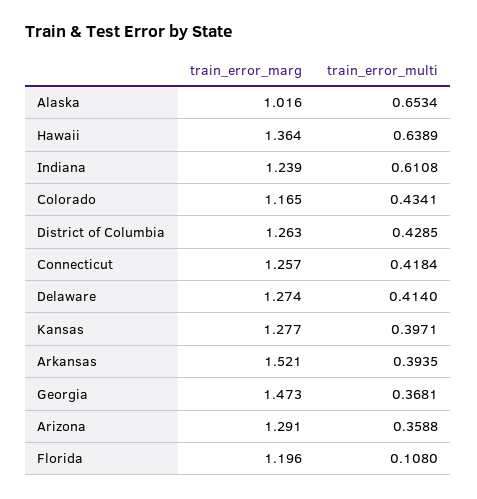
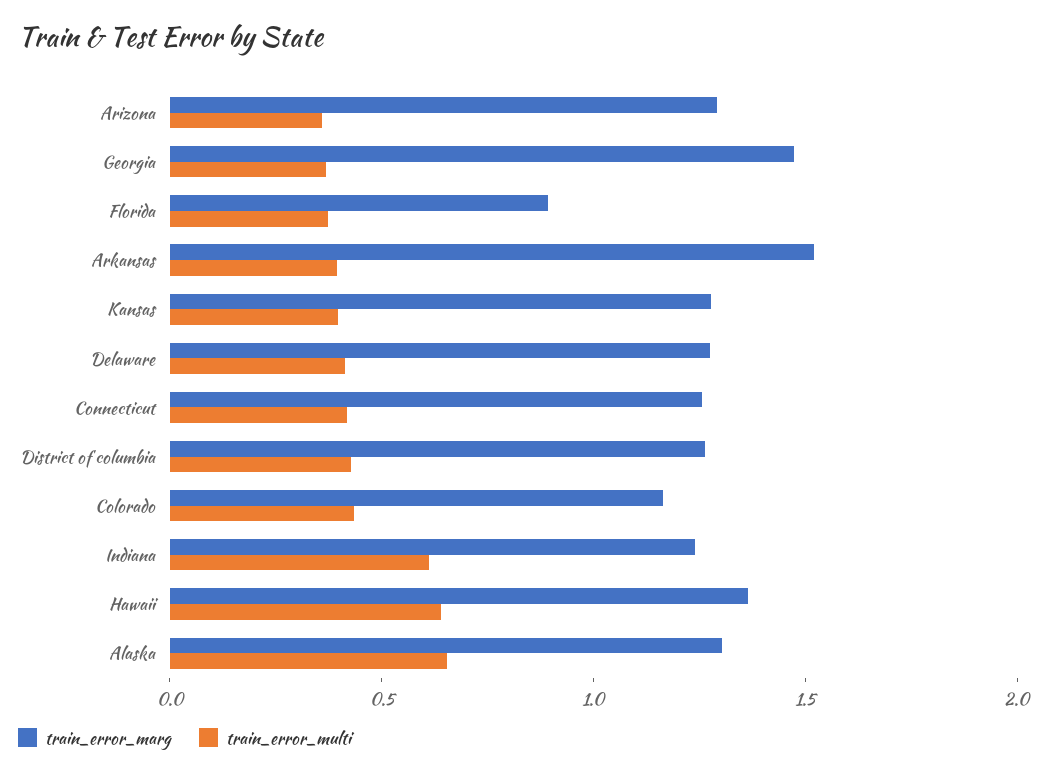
  {
    "train_error_marg": {
-     "Alaska": 1.016,
+     "Alaska": 1.3,
      "Hawaii": 1.364,
      "Indiana": 1.239,
      "Colorado": 1.165,
      "District of Columbia": 1.263,
      "Connecticut": 1.257,
      "Delaware": 1.274,
      "Kansas": 1.277,
      "Arkansas": 1.521,
      "Georgia": 1.473,
      "Arizona": 1.291,
-     "Florida": 1.196
+     "Florida": 0.9
    },
    "train_error_multi": {
      "Alaska": 0.6534,
      "Hawaii": 0.6389,
      "Indiana": 0.6108,
      "Colorado": 0.4341,
      "District of Columbia": 0.4285,
      "Connecticut": 0.4184,
      "Delaware": 0.414,
      "Kansas": 0.3971,
      "Arkansas": 0.3935,
      "Georgia": 0.3681,
      "Arizona": 0.3588,
-     "Florida": 0.108
+     "Florida": 0.4
    }
  }

